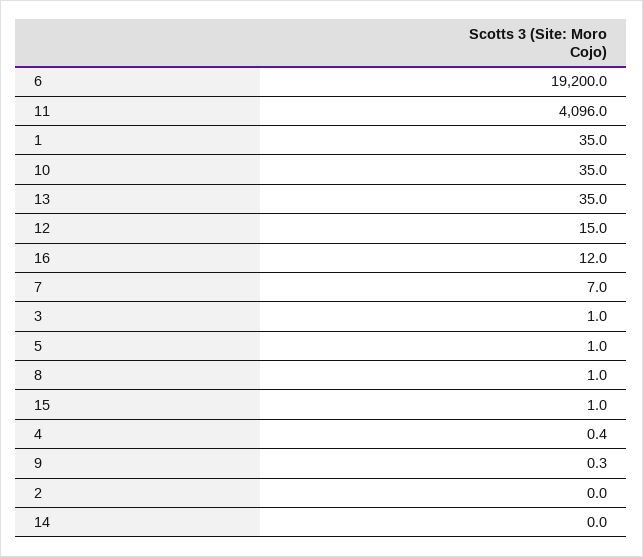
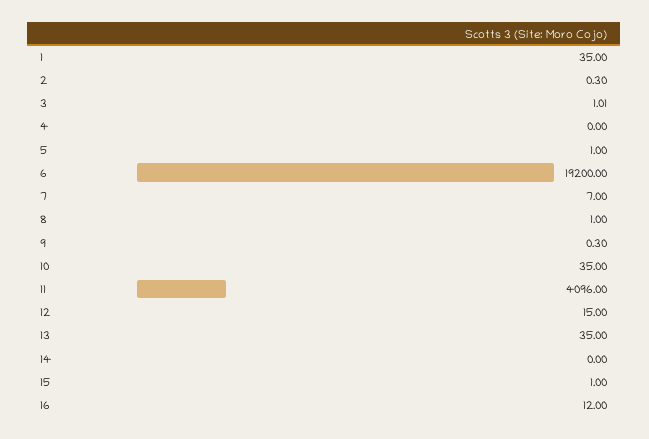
  {
    "6": 19200,
    "11": 4096,
    "1": 35,
    "10": 35,
    "13": 35,
    "12": 15,
    "16": 12,
    "7": 7,
    "3": 1.01,
    "5": 1,
    "8": 1,
    "15": 1,
-   "4": 0.4,
+   "4": 0,
    "9": 0.3,
-   "2": 0,
+   "2": 0.3,
    "14": 0
  }

